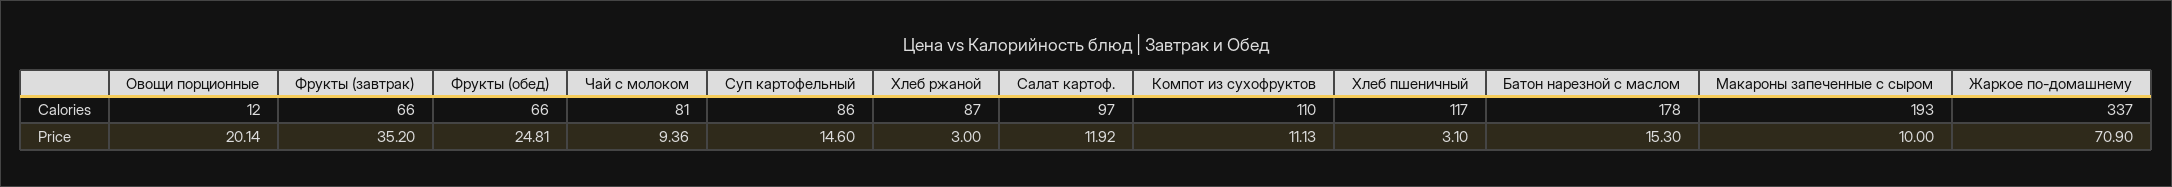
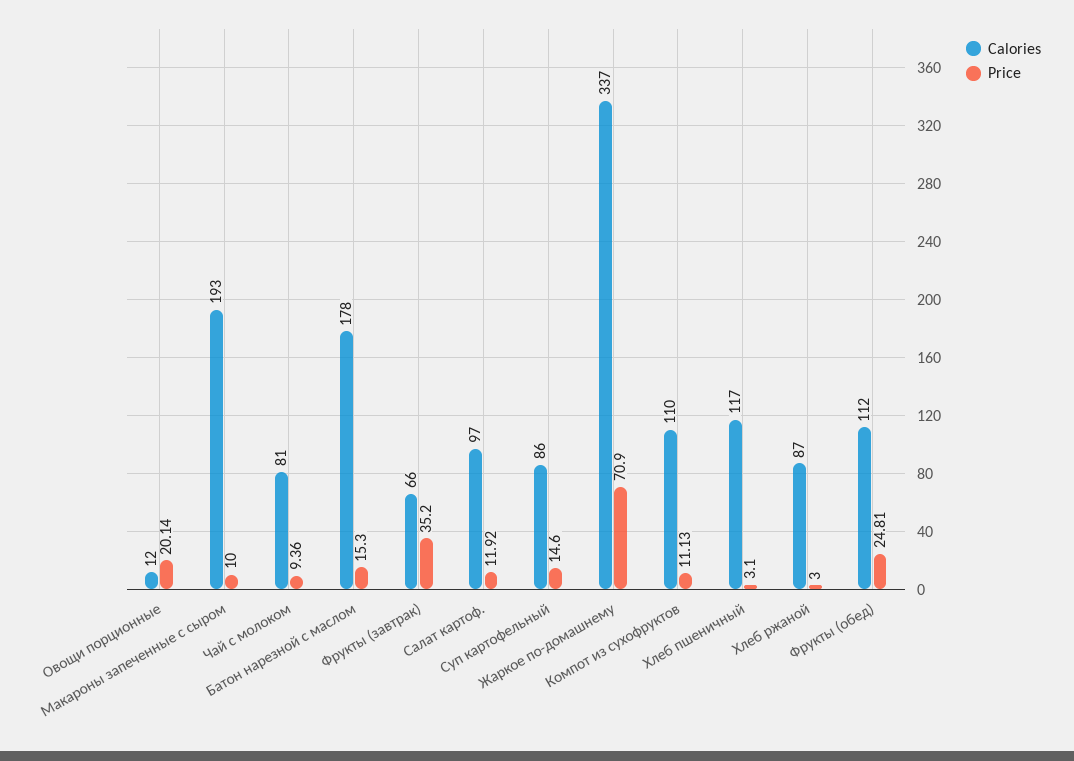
  {
    "Calories": {
      "Овощи порционные": 12,
      "Фрукты (завтрак)": 66,
-     "Фрукты (обед)": 66,
+     "Фрукты (обед)": 112,
      "Чай с молоком": 81,
      "Суп картофельный": 86,
      "Хлеб ржаной": 87,
      "Салат картоф.": 97,
      "Компот из сухофруктов": 110,
      "Хлеб пшеничный": 117,
      "Батон нарезной с маслом": 178,
      "Макароны запеченные с сыром": 193,
      "Жаркое по-домашнему": 337
    },
    "Price": {
      "Овощи порционные": 20.14,
      "Фрукты (завтрак)": 35.2,
      "Фрукты (обед)": 24.81,
      "Чай с молоком": 9.36,
      "Суп картофельный": 14.6,
      "Хлеб ржаной": 3,
      "Салат картоф.": 11.92,
      "Компот из сухофруктов": 11.13,
      "Хлеб пшеничный": 3.1,
      "Батон нарезной с маслом": 15.3,
      "Макароны запеченные с сыром": 10,
      "Жаркое по-домашнему": 70.9
    }
  }

